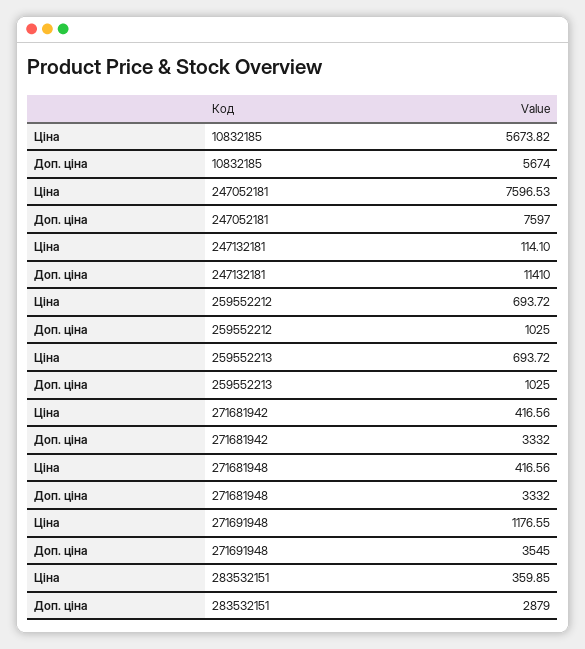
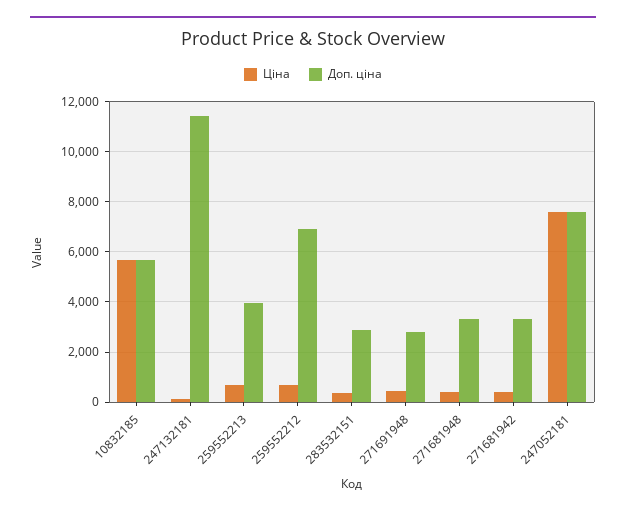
  {
    "Ціна": {
      "10832185": 5673.82,
      "247052181": 7596.53,
      "247132181": 114.1,
      "259552212": 693.72,
      "259552213": 693.72,
      "271681942": 416.56,
      "271681948": 416.56,
-     "271691948": 1176.55,
+     "271691948": 500,
      "283532151": 359.85
    },
    "Доп. ціна": {
      "10832185": 5674,
      "247052181": 7597,
      "247132181": 11410,
-     "259552212": 1025,
+     "259552212": 7000,
-     "259552213": 1025,
+     "259552213": 4000,
      "271681942": 3332,
      "271681948": 3332,
-     "271691948": 3545,
+     "271691948": 2750,
      "283532151": 2879
    }
  }

